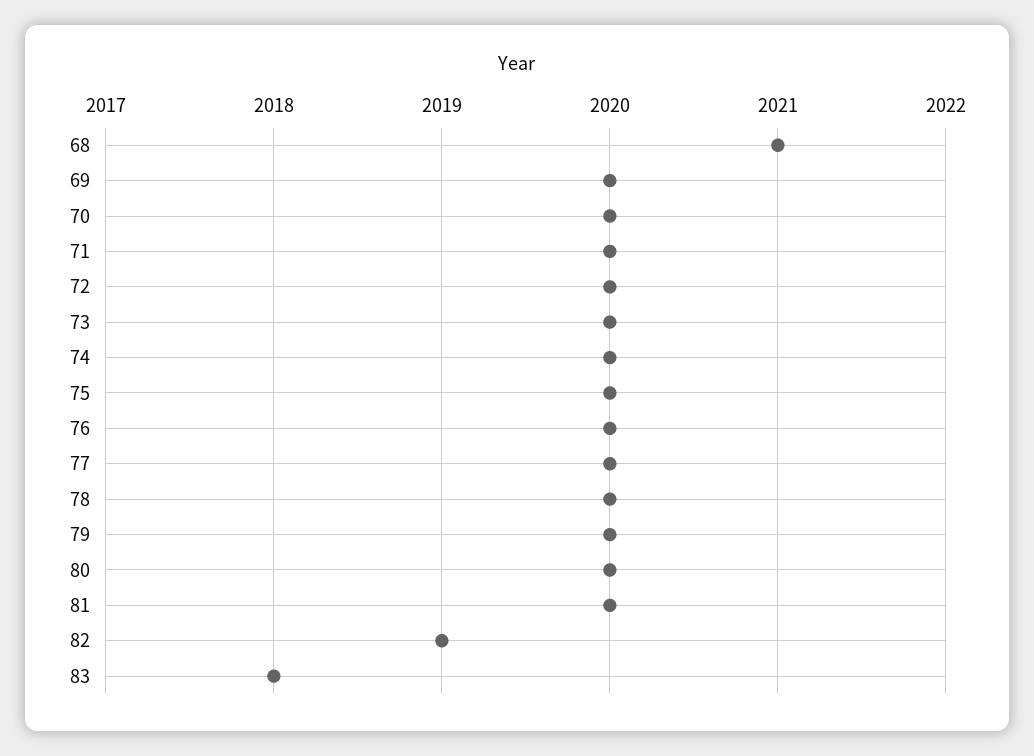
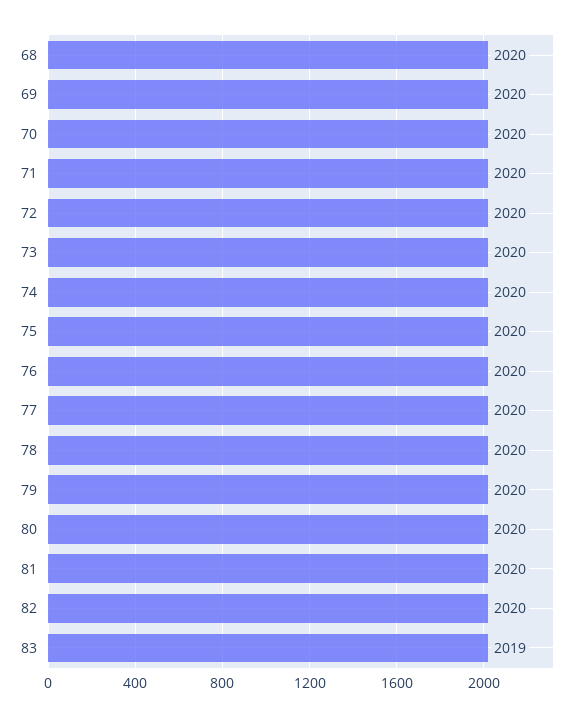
  {
-   "68": 2021,
+   "68": 2020,
    "69": 2020,
    "70": 2020,
    "71": 2020,
    "72": 2020,
    "73": 2020,
    "74": 2020,
    "75": 2020,
    "76": 2020,
    "77": 2020,
    "78": 2020,
    "79": 2020,
    "80": 2020,
    "81": 2020,
-   "82": 2019,
+   "82": 2020,
-   "83": 2018
+   "83": 2019
  }

